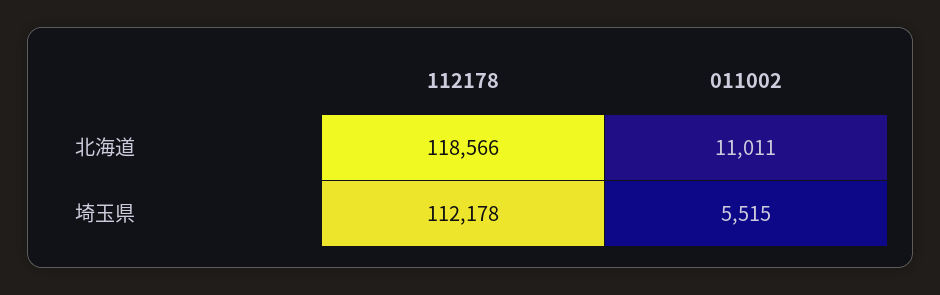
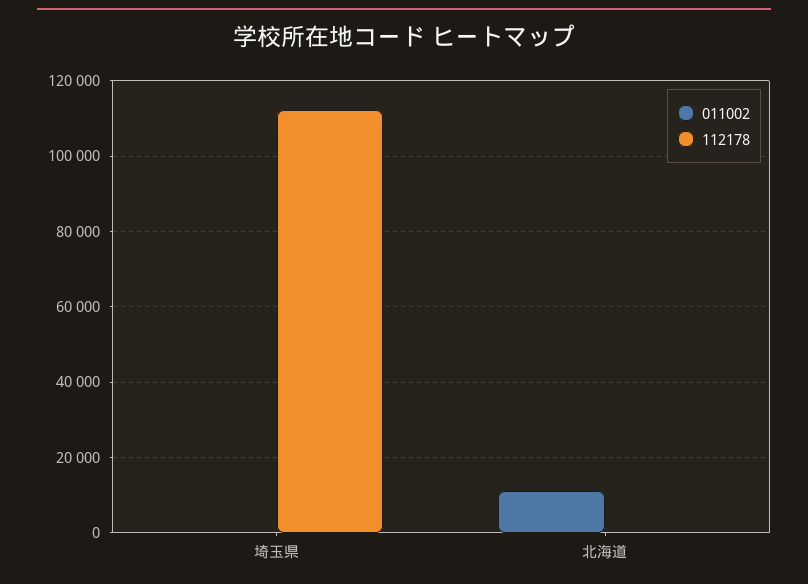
  {
    "112178": {
-     "北海道": 118566,
+     "北海道": 0,
      "埼玉県": 112178
    },
    "011002": {
      "北海道": 11011,
-     "埼玉県": 5515
+     "埼玉県": 0
    }
  }

